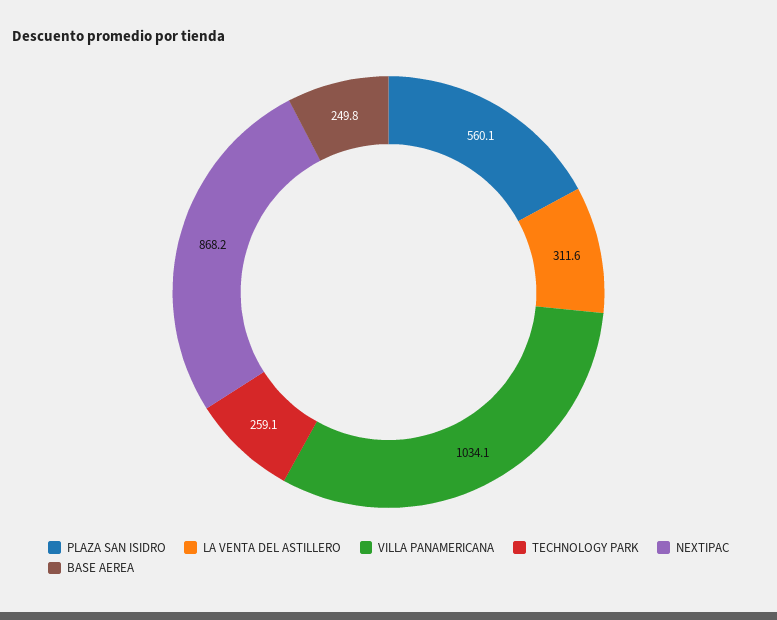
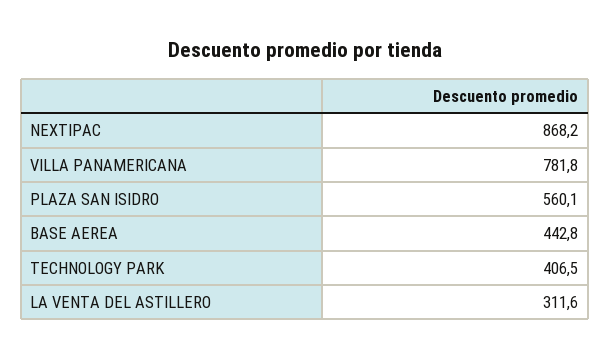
  {
    "PLAZA SAN ISIDRO": 560.1,
    "LA VENTA DEL ASTILLERO": 311.6,
-   "VILLA PANAMERICANA": 1034.1,
+   "VILLA PANAMERICANA": 781.8,
-   "TECHNOLOGY PARK": 259.1,
+   "TECHNOLOGY PARK": 406.5,
    "NEXTIPAC": 868.2,
-   "BASE AEREA": 249.8
+   "BASE AEREA": 442.8
  }

